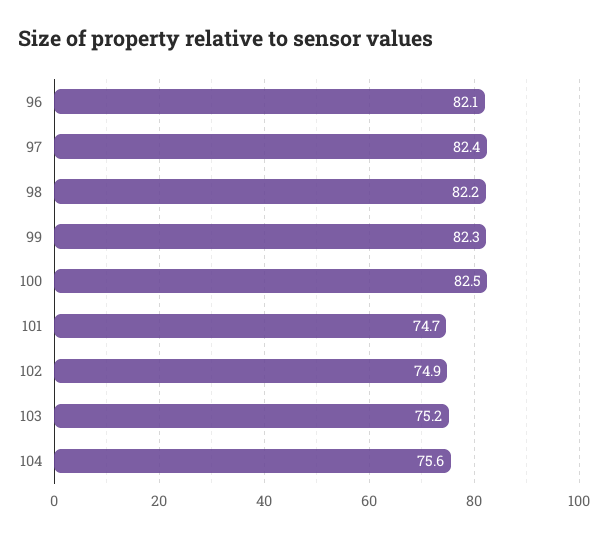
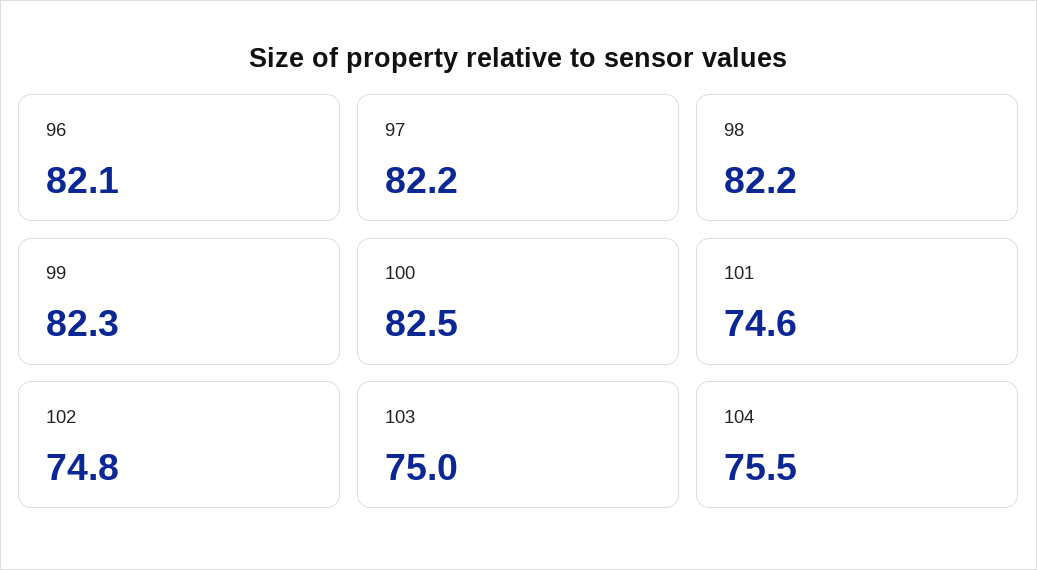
  {
    "96": 82.1,
-   "97": 82.4,
+   "97": 82.2,
    "98": 82.2,
    "99": 82.3,
    "100": 82.5,
-   "101": 74.7,
+   "101": 74.6,
-   "102": 74.9,
+   "102": 74.8,
-   "103": 75.2,
+   "103": 75,
-   "104": 75.6
+   "104": 75.5
  }

